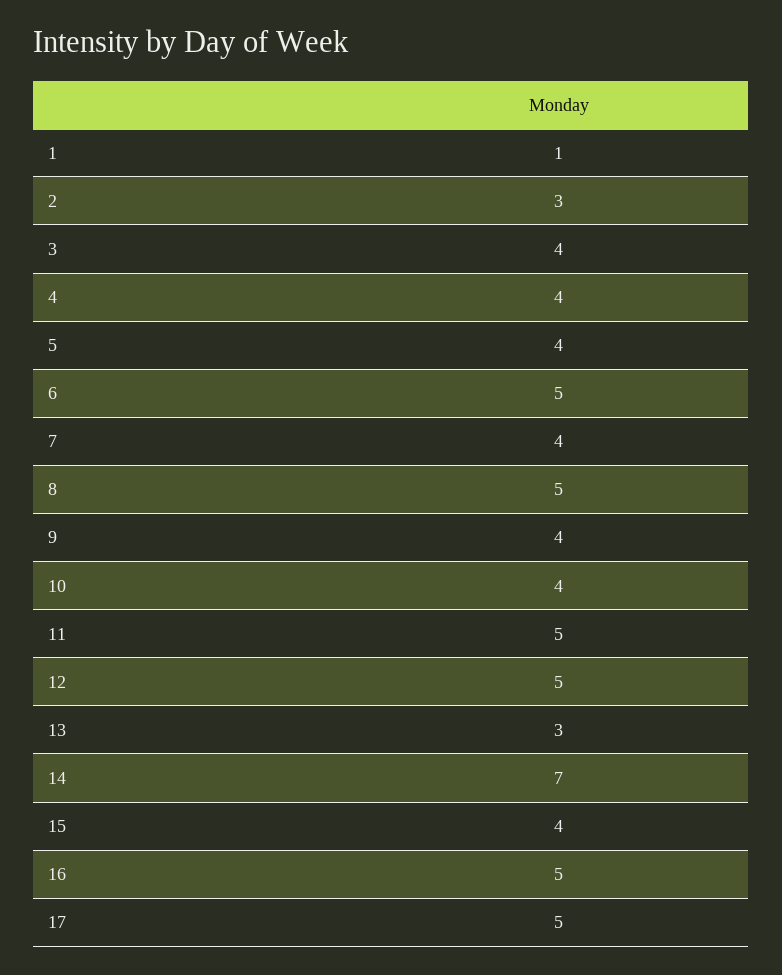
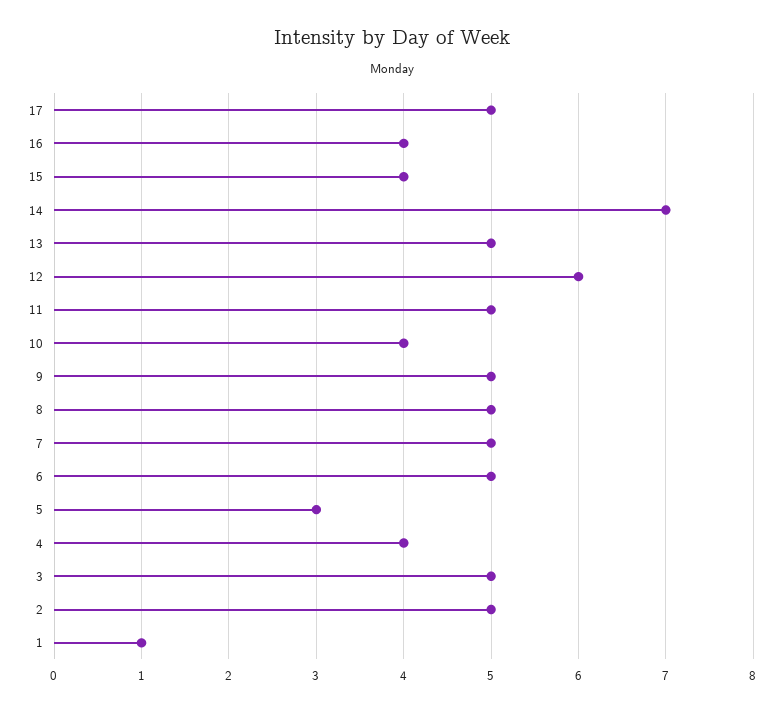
  {
    "1": 1,
-   "2": 3,
+   "2": 5,
-   "3": 4,
+   "3": 5,
    "4": 4,
-   "5": 4,
+   "5": 3,
    "6": 5,
-   "7": 4,
+   "7": 5,
    "8": 5,
-   "9": 4,
+   "9": 5,
    "10": 4,
    "11": 5,
-   "12": 5,
+   "12": 6,
-   "13": 3,
+   "13": 5,
    "14": 7,
    "15": 4,
-   "16": 5,
+   "16": 4,
    "17": 5
  }

